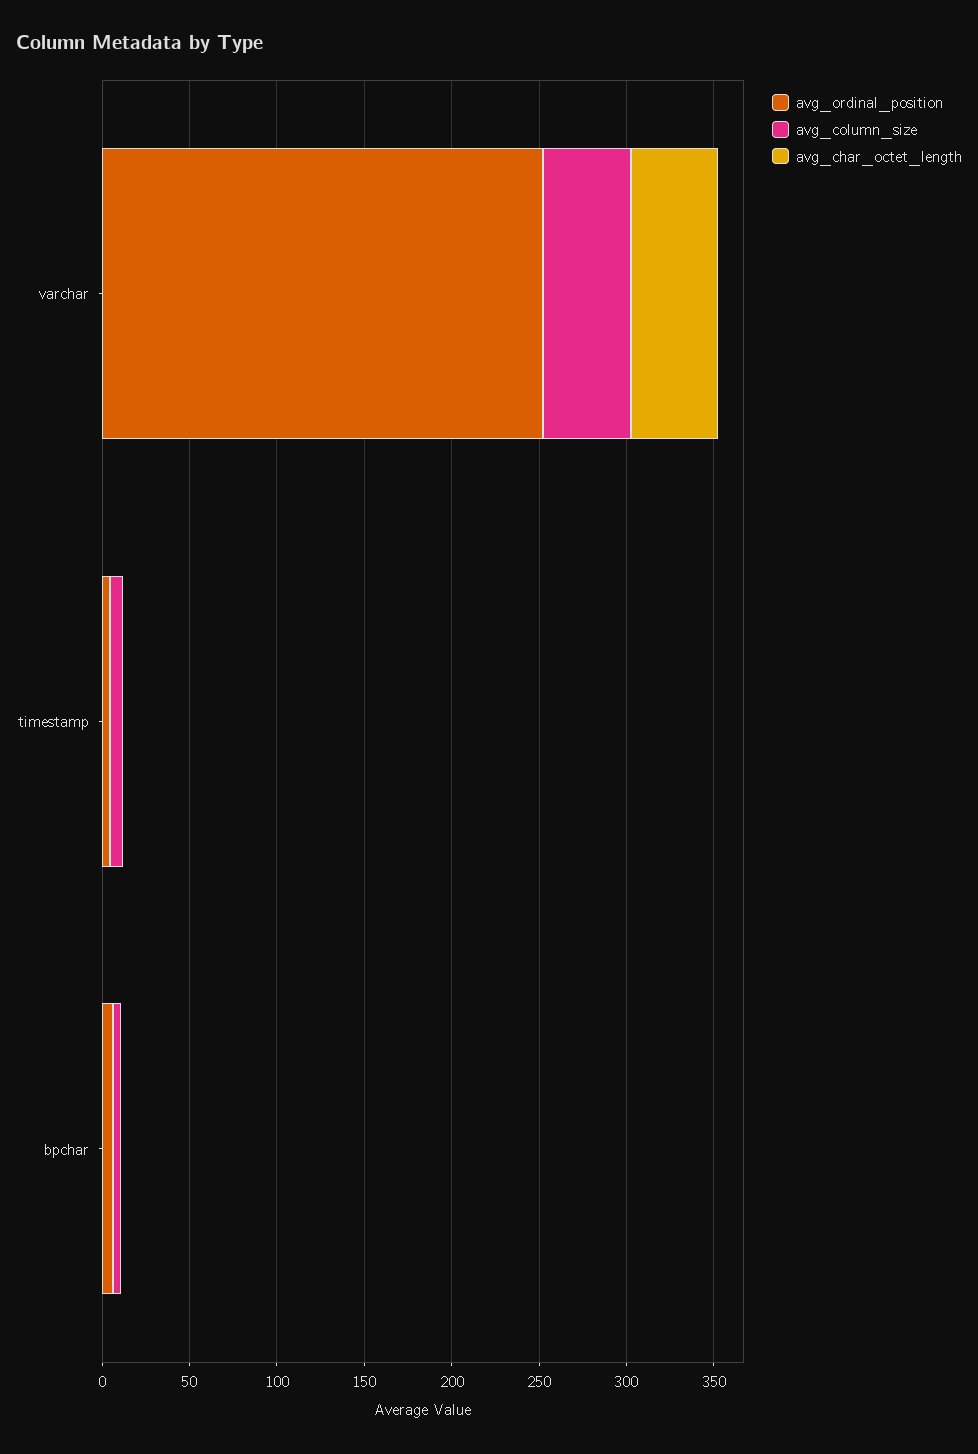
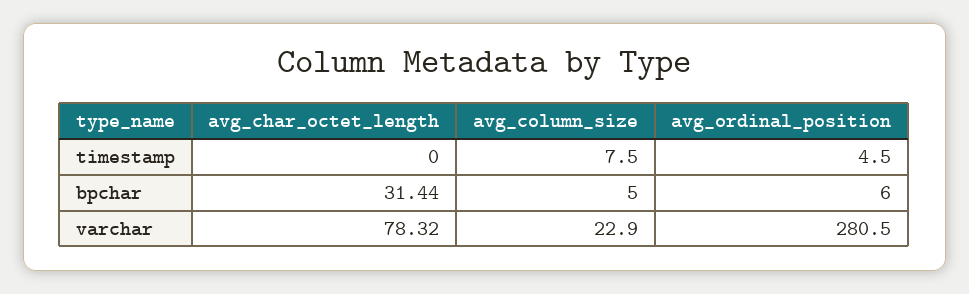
  {
    "avg_ordinal_position": {
-     "varchar": 250,
+     "varchar": 280.5,
      "timestamp": 4.5,
      "bpchar": 6
    },
    "avg_column_size": {
-     "varchar": 50,
+     "varchar": 22.9,
      "timestamp": 7.5,
      "bpchar": 5
    },
    "avg_char_octet_length": {
-     "varchar": 50,
+     "varchar": 78.32,
      "timestamp": 0,
-     "bpchar": 0
+     "bpchar": 31.44
    }
  }

